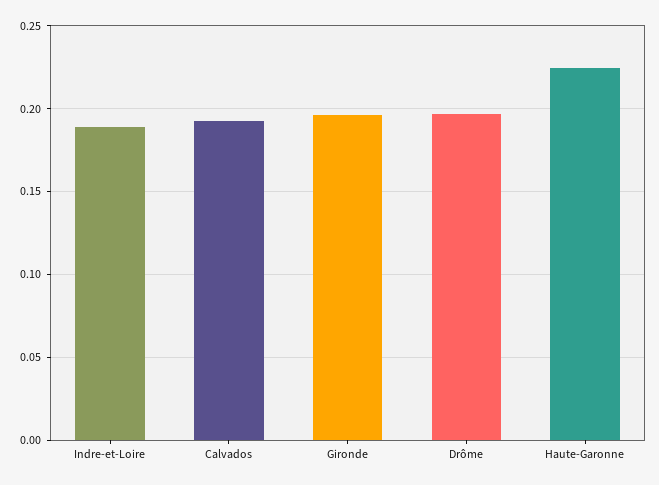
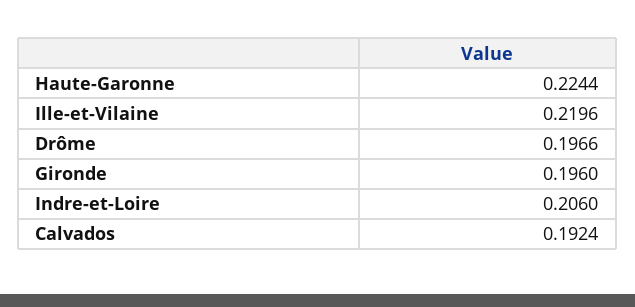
  {
-   "Indre-et-Loire": 0.19,
+   "Indre-et-Loire": 0.206,
    "Calvados": 0.1924,
    "Gironde": 0.196,
    "Drôme": 0.1966,
-   "Haute-Garonne": 0.2244
+   "Haute-Garonne": 0.2244,
+   "Ille-et-Vilaine": 0.2196
  }

